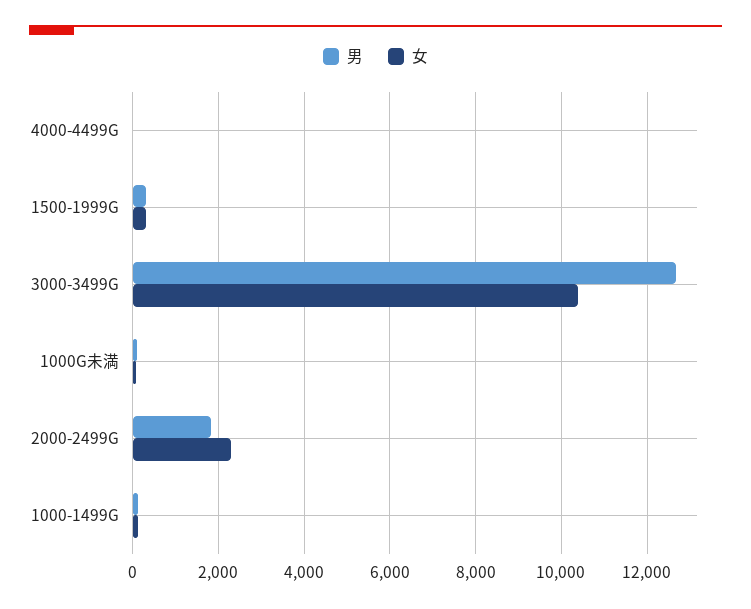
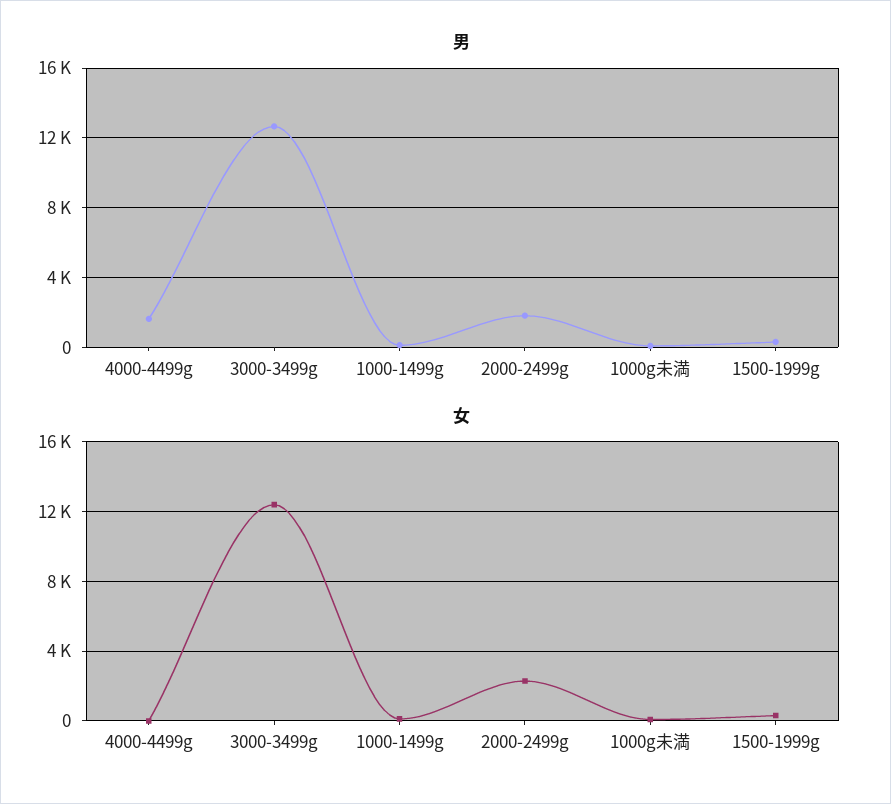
  {
    "男": {
-     "4000-4499G": 0,
+     "4000-4499G": 1500,
      "1500-1999G": 400,
      "3000-3499G": 12600,
      "1000G未満": 0,
      "2000-2499G": 1800,
      "1000-1499G": 200
    },
    "女": {
      "4000-4499G": 0,
      "1500-1999G": 400,
-     "3000-3499G": 10400,
+     "3000-3499G": 12500,
      "1000G未満": 0,
      "2000-2499G": 2200,
      "1000-1499G": 200
    }
  }

